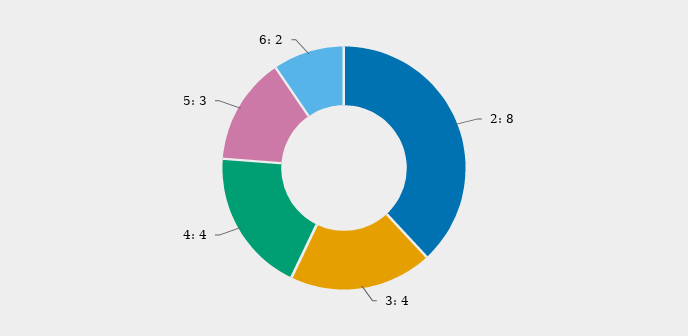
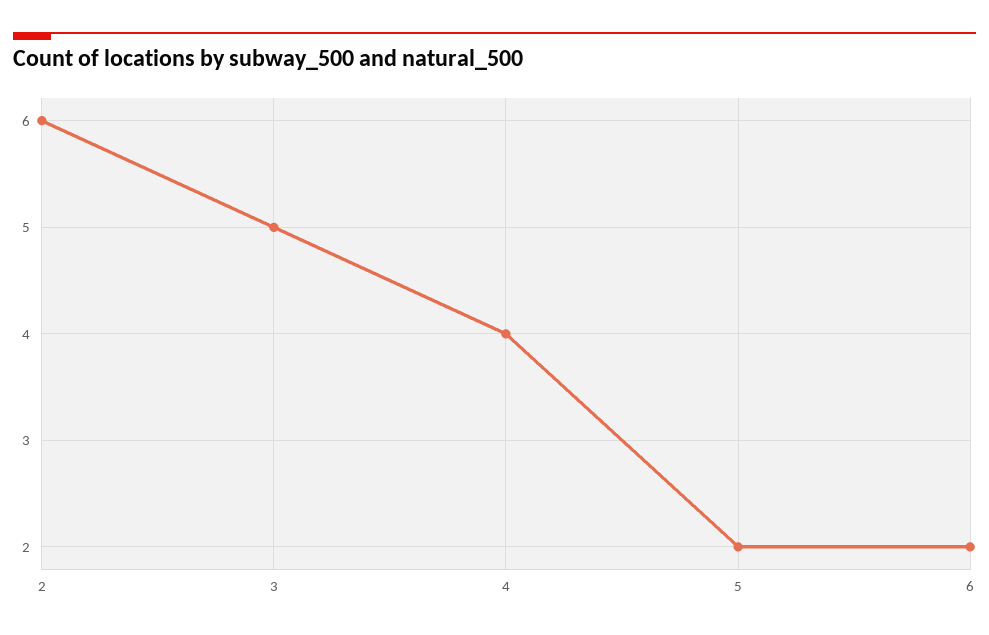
  {
-   "2": 8,
+   "2": 6,
-   "3": 4,
+   "3": 5,
    "4": 4,
-   "5": 3,
+   "5": 2,
    "6": 2
  }

